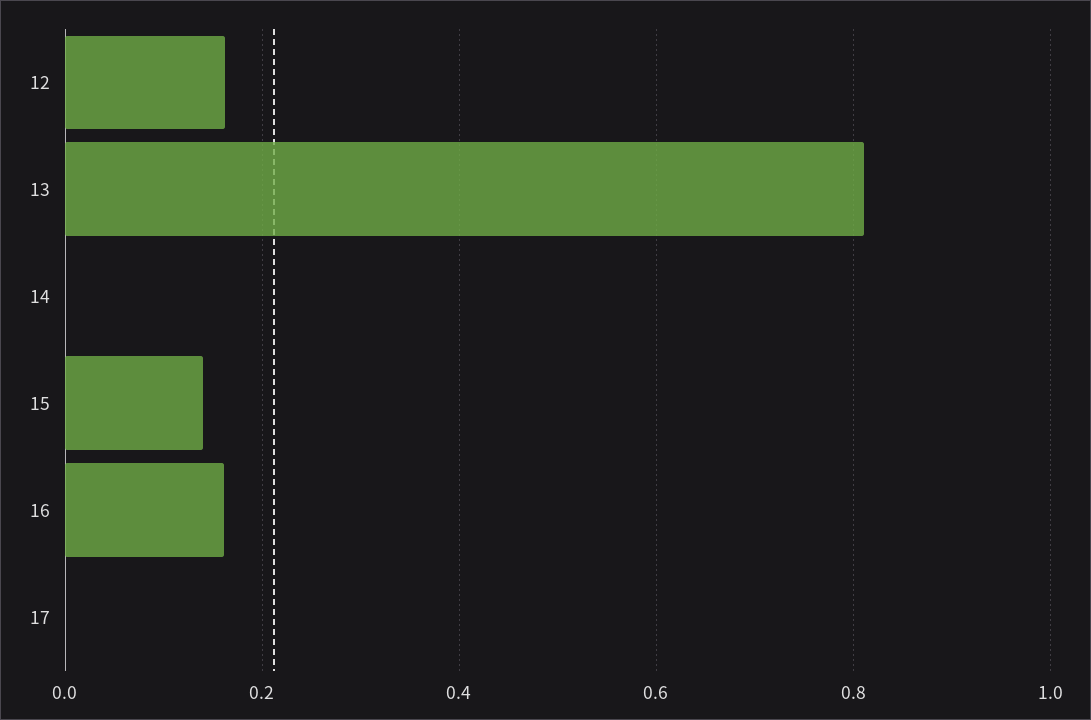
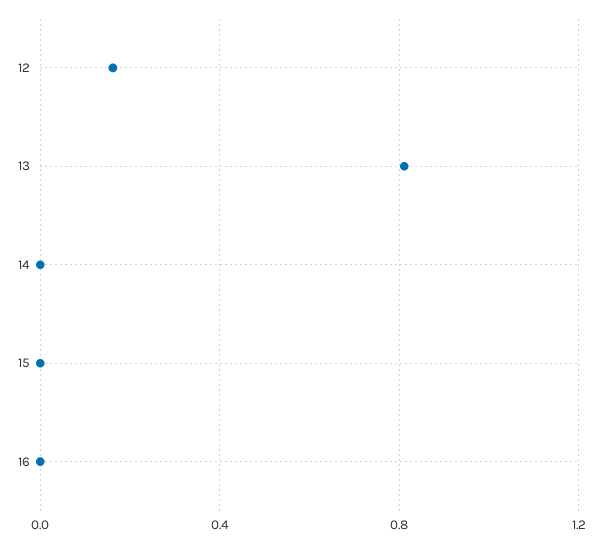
  {
    "12": 0.16,
    "13": 0.82,
    "14": 0,
-   "15": 0.14,
+   "15": 0,
-   "16": 0.16,
+   "16": 0
-   "17": 0
  }

